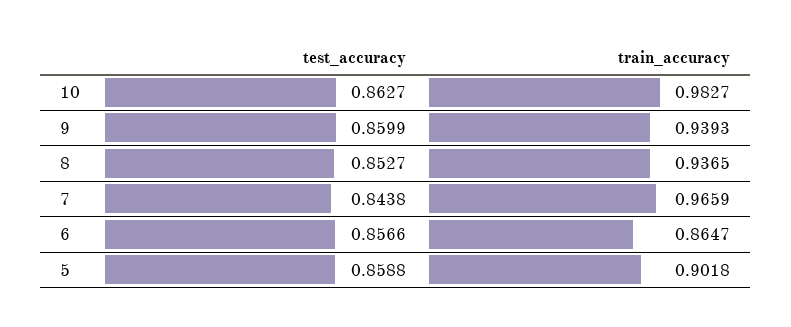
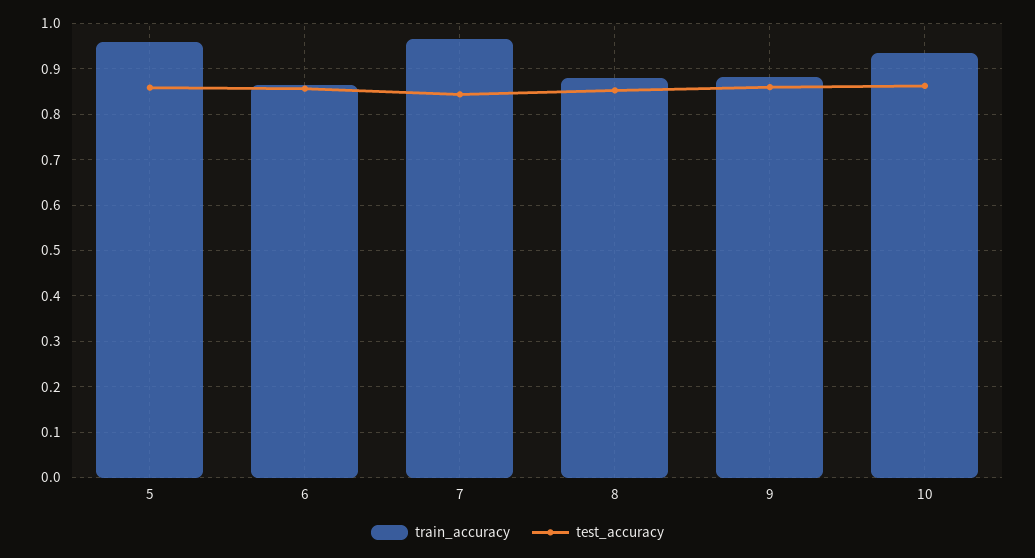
  {
    "test_accuracy": {
      "10": 0.8627,
      "9": 0.8599,
      "8": 0.8527,
      "7": 0.8438,
      "6": 0.8566,
      "5": 0.8588
    },
    "train_accuracy": {
-     "10": 0.9827,
+     "10": 0.94,
-     "9": 0.9393,
+     "9": 0.88,
-     "8": 0.9365,
+     "8": 0.88,
      "7": 0.9659,
      "6": 0.8647,
-     "5": 0.9018
+     "5": 0.96
    }
  }

